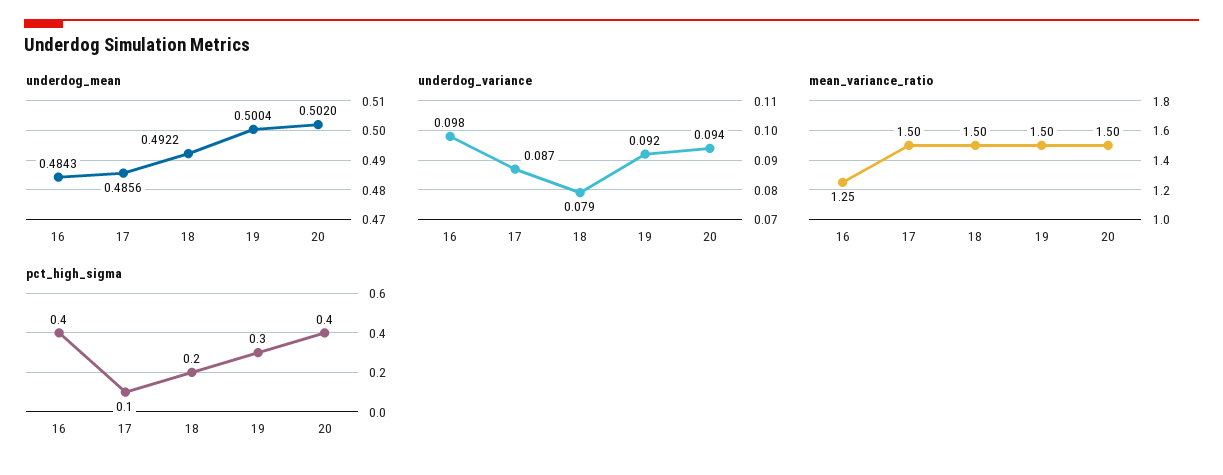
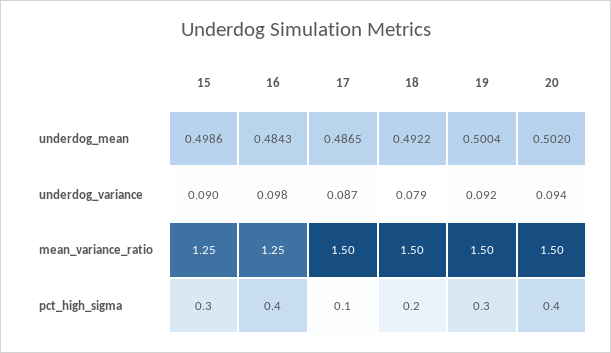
  {
    "underdog_mean": {
      "16": 0.4843,
-     "17": 0.4856,
+     "17": 0.4865,
      "18": 0.4922,
      "19": 0.5004,
-     "20": 0.502
+     "20": 0.502,
+     "15": 0.4986
    },
    "underdog_variance": {
      "16": 0.098,
      "17": 0.087,
      "18": 0.079,
      "19": 0.092,
-     "20": 0.094
+     "20": 0.094,
+     "15": 0.09
    },
    "mean_variance_ratio": {
      "16": 1.25,
      "17": 1.5,
      "18": 1.5,
      "19": 1.5,
-     "20": 1.5
+     "20": 1.5,
+     "15": 1.25
    },
    "pct_high_sigma": {
      "16": 0.4,
      "17": 0.1,
      "18": 0.2,
      "19": 0.3,
-     "20": 0.4
+     "20": 0.4,
+     "15": 0.3
    }
  }

